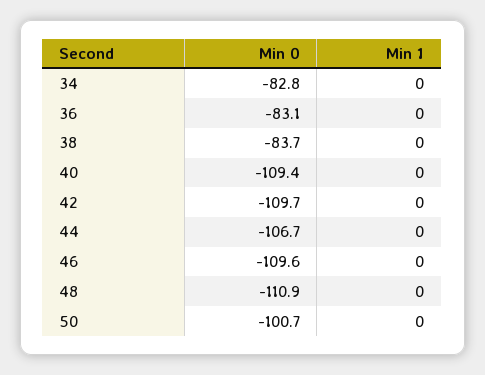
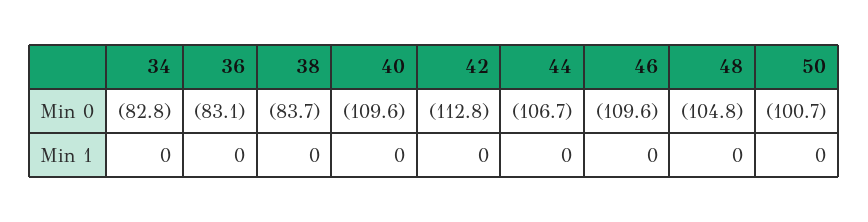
  {
    "Min 0": {
      "34": -82.8,
      "36": -83.1,
      "38": -83.7,
-     "40": -109.4,
+     "40": -109.6,
-     "42": -109.7,
+     "42": -112.8,
      "44": -106.7,
      "46": -109.6,
-     "48": -110.9,
+     "48": -104.8,
      "50": -100.7
    },
    "Min 1": {
      "34": 0,
      "36": 0,
      "38": 0,
      "40": 0,
      "42": 0,
      "44": 0,
      "46": 0,
      "48": 0,
      "50": 0
    }
  }

